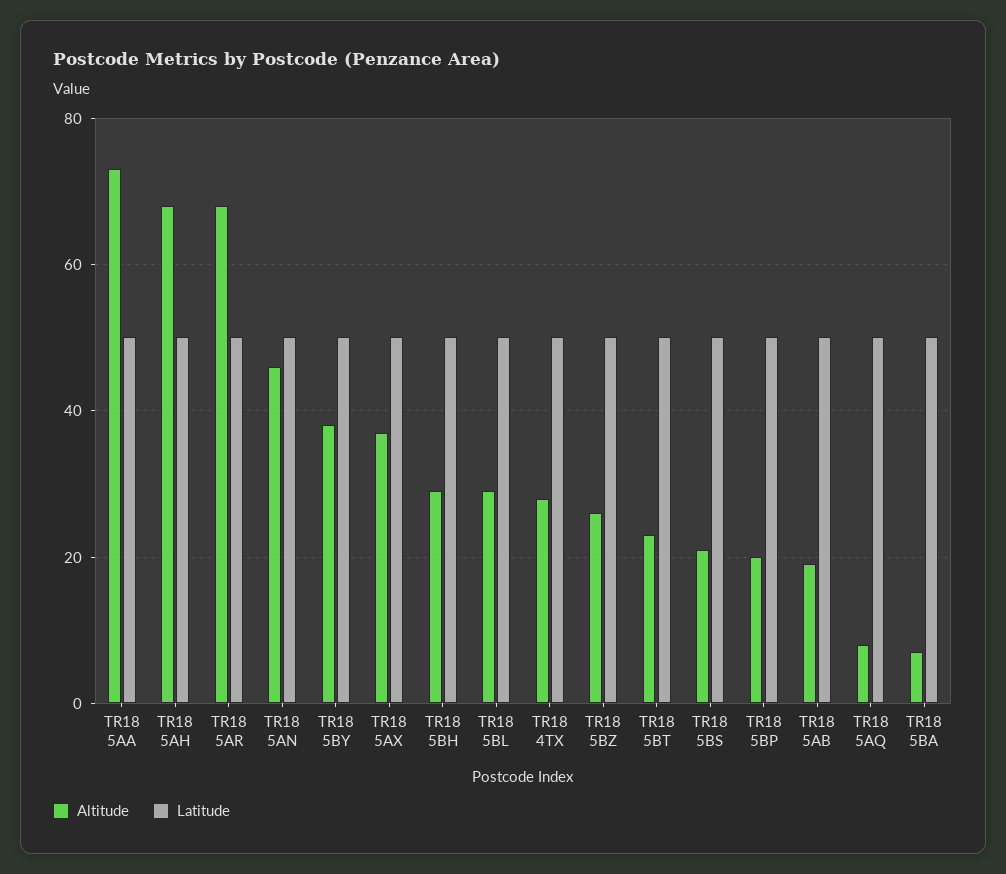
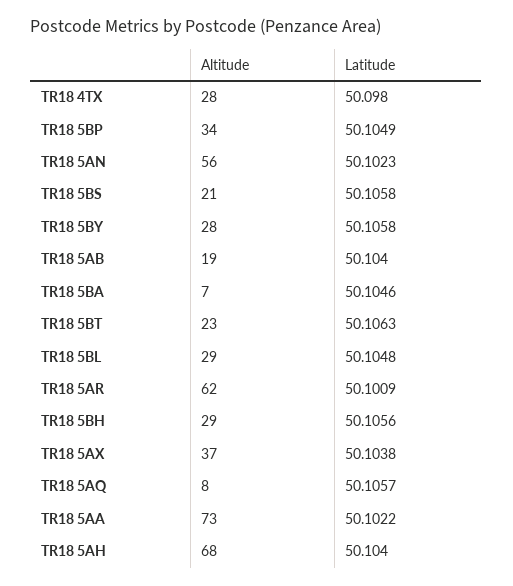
  {
    "Altitude": {
      "TR18 5AA": 73,
      "TR18 5AH": 68,
-     "TR18 5AR": 68,
+     "TR18 5AR": 62,
-     "TR18 5AN": 46,
+     "TR18 5AN": 56,
-     "TR18 5BY": 38,
+     "TR18 5BY": 28,
      "TR18 5AX": 37,
      "TR18 5BH": 29,
      "TR18 5BL": 29,
      "TR18 4TX": 28,
-     "TR18 5BZ": 26,
      "TR18 5BT": 23,
      "TR18 5BS": 21,
-     "TR18 5BP": 20,
+     "TR18 5BP": 34,
      "TR18 5AB": 19,
      "TR18 5AQ": 8,
      "TR18 5BA": 7
    },
    "Latitude": {
      "TR18 5AA": 50.1022,
      "TR18 5AH": 50.104,
      "TR18 5AR": 50.1009,
      "TR18 5AN": 50.1023,
      "TR18 5BY": 50.1058,
      "TR18 5AX": 50.1038,
      "TR18 5BH": 50.1056,
      "TR18 5BL": 50.1048,
      "TR18 4TX": 50.098,
-     "TR18 5BZ": 50,
      "TR18 5BT": 50.1063,
      "TR18 5BS": 50.1058,
      "TR18 5BP": 50.1049,
      "TR18 5AB": 50.104,
      "TR18 5AQ": 50.1057,
      "TR18 5BA": 50.1046
    }
  }

